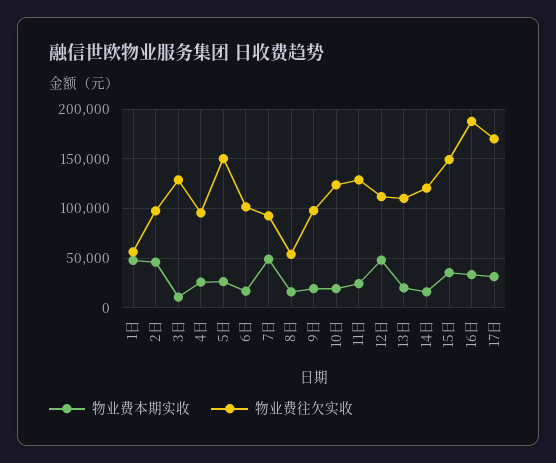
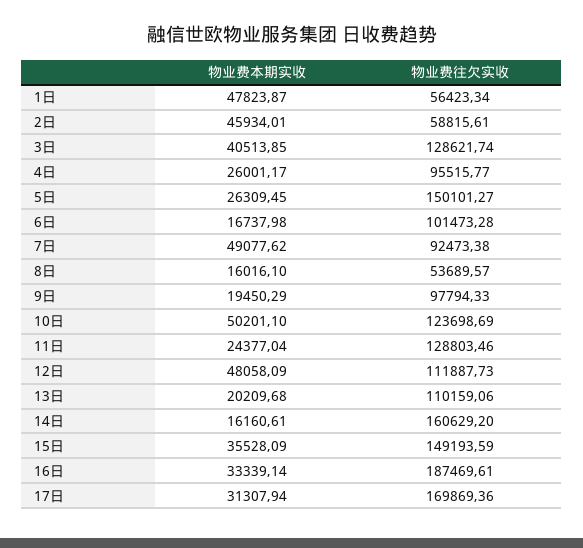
  {
    "物业费本期实收": {
      "1日": 47823.87,
      "2日": 45934.01,
-     "3日": 10000,
+     "3日": 40513.85,
      "4日": 26001.17,
      "5日": 26309.45,
      "6日": 16737.98,
      "7日": 49077.62,
      "8日": 16016.1,
      "9日": 19450.29,
-     "10日": 20000,
+     "10日": 50201.1,
      "11日": 24377.04,
      "12日": 48058.09,
      "13日": 20209.68,
      "14日": 16160.61,
      "15日": 35528.09,
      "16日": 33339.14,
      "17日": 31307.94
    },
    "物业费往欠实收": {
      "1日": 56423.34,
-     "2日": 100000,
+     "2日": 58815.61,
      "3日": 128621.74,
      "4日": 95515.77,
      "5日": 150101.27,
      "6日": 101473.28,
      "7日": 92473.38,
      "8日": 53689.57,
      "9日": 97794.33,
      "10日": 123698.69,
      "11日": 128803.46,
      "12日": 111887.73,
      "13日": 110159.06,
-     "14日": 120000,
+     "14日": 160629.2,
      "15日": 149193.59,
      "16日": 187469.61,
      "17日": 169869.36
    }
  }

